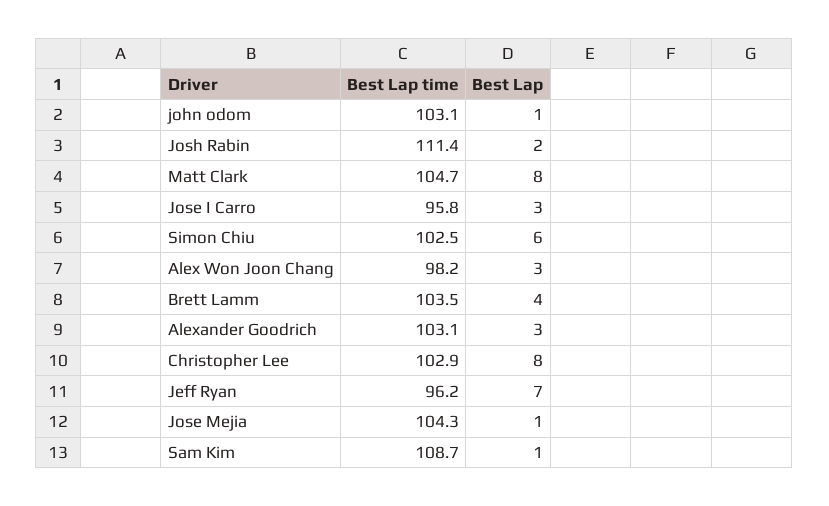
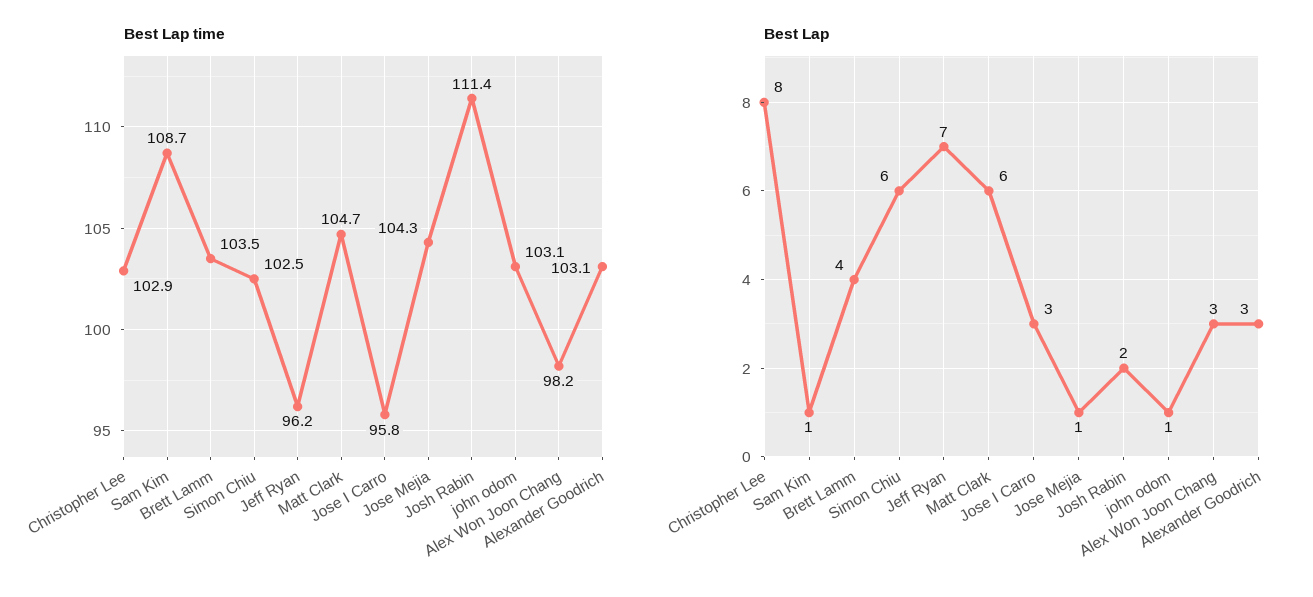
  {
    "Best Lap time": {
      "john odom": 103.1,
      "Josh Rabin": 111.4,
      "Matt Clark": 104.7,
      "Jose I Carro": 95.8,
      "Simon Chiu": 102.5,
      "Alex Won Joon Chang": 98.2,
      "Brett Lamm": 103.5,
      "Alexander Goodrich": 103.1,
      "Christopher Lee": 102.9,
      "Jeff Ryan": 96.2,
      "Jose Mejia": 104.3,
      "Sam Kim": 108.7
    },
    "Best Lap": {
      "john odom": 1,
      "Josh Rabin": 2,
-     "Matt Clark": 8,
+     "Matt Clark": 6,
      "Jose I Carro": 3,
      "Simon Chiu": 6,
      "Alex Won Joon Chang": 3,
      "Brett Lamm": 4,
      "Alexander Goodrich": 3,
      "Christopher Lee": 8,
      "Jeff Ryan": 7,
      "Jose Mejia": 1,
      "Sam Kim": 1
    }
  }

